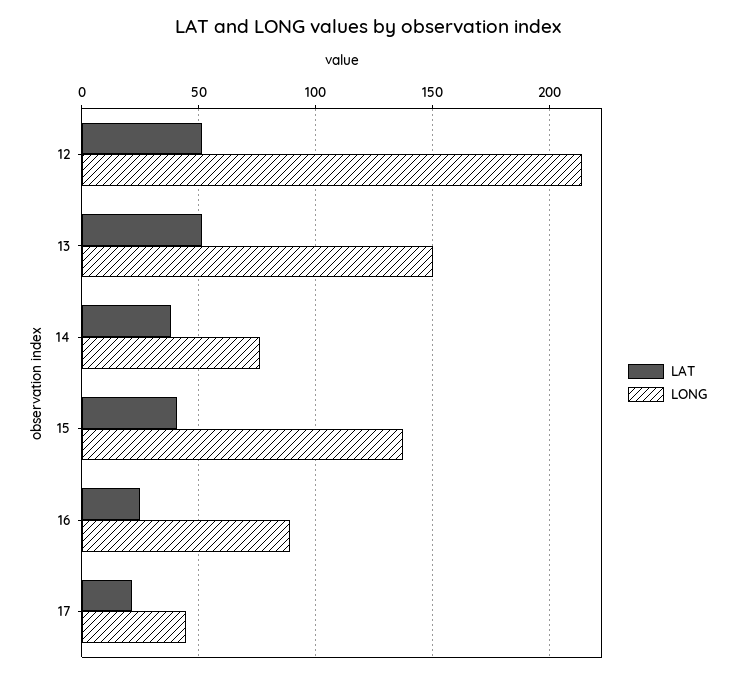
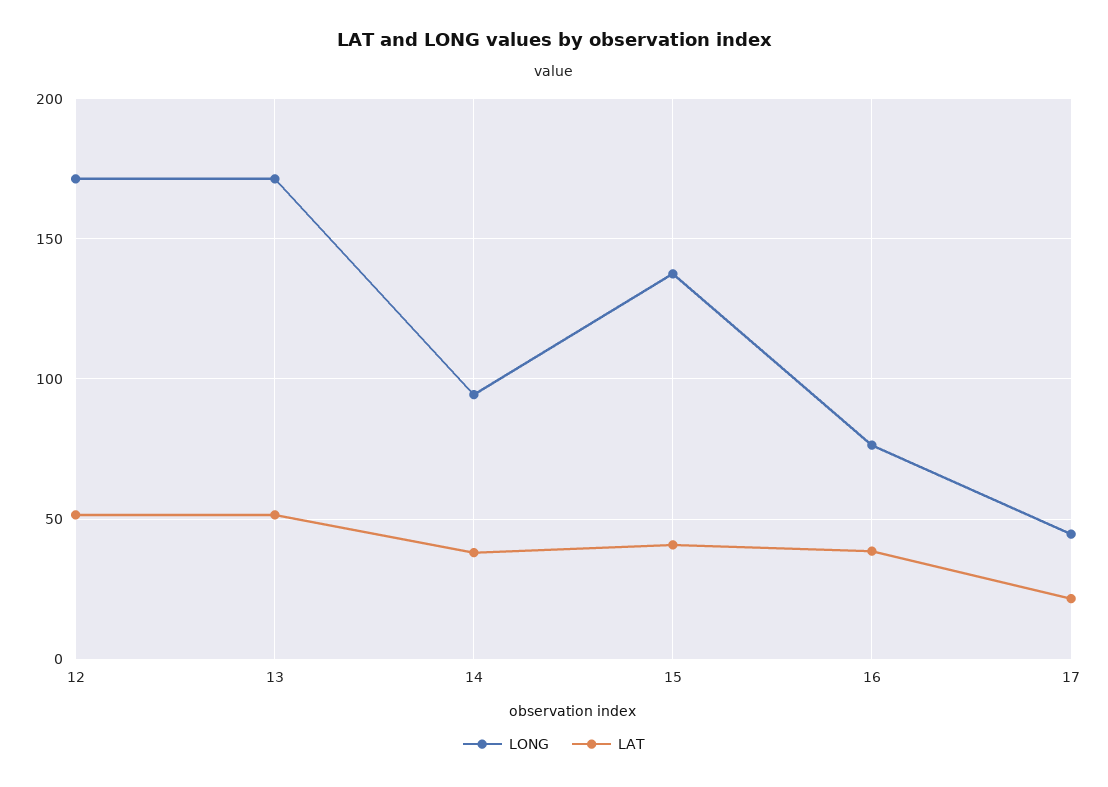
  {
    "LAT": {
      "12": 50,
      "13": 50,
      "14": 40,
      "15": 40,
-     "16": 25,
+     "16": 40,
      "17": 20
    },
    "LONG": {
-     "12": 215,
+     "12": 170,
-     "13": 150,
+     "13": 170,
-     "14": 75,
+     "14": 95,
      "15": 135,
-     "16": 90,
+     "16": 75,
      "17": 45
    }
  }

